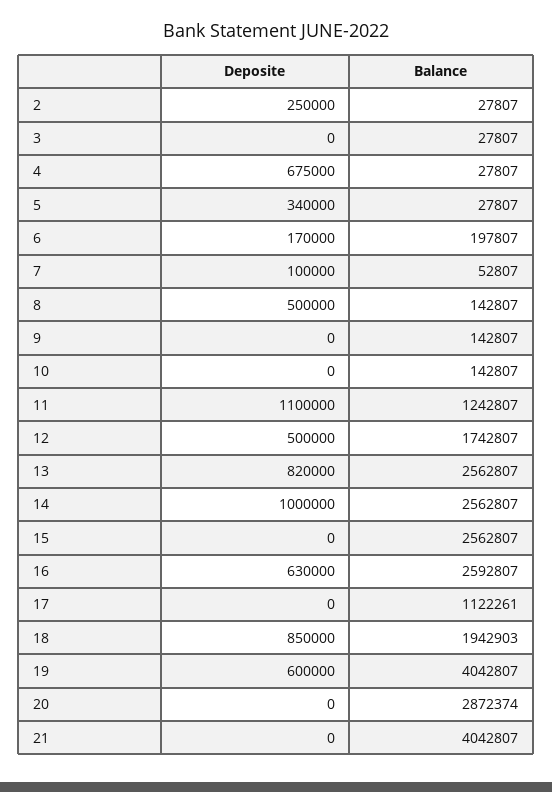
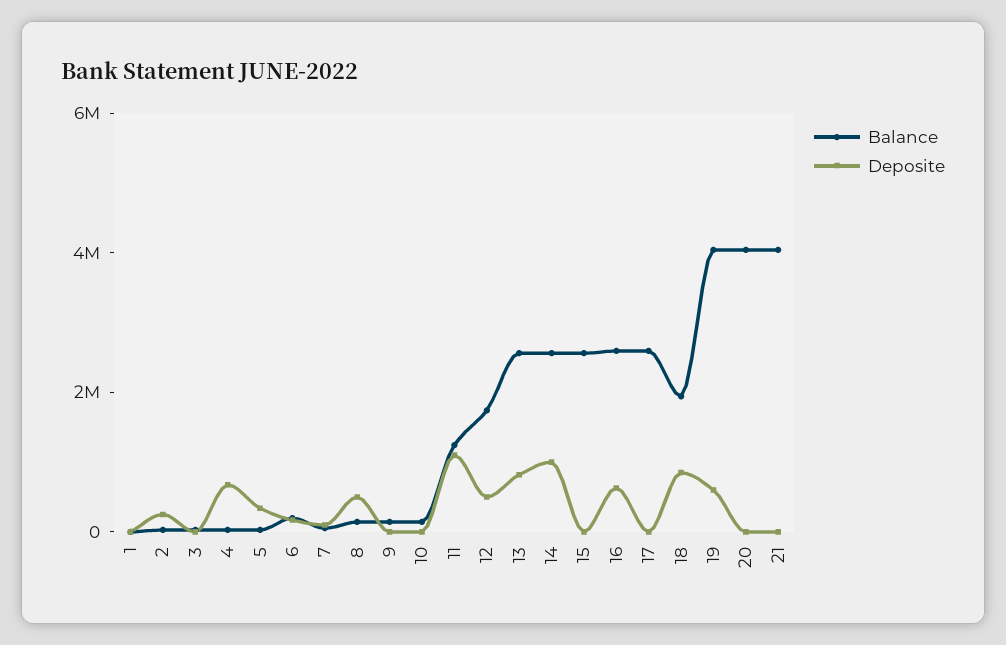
  {
    "Deposite": {
      "2": 250000,
      "3": 0,
      "4": 675000,
      "5": 340000,
      "6": 170000,
      "7": 100000,
      "8": 500000,
      "9": 0,
      "10": 0,
      "11": 1100000,
      "12": 500000,
      "13": 820000,
      "14": 1000000,
      "15": 0,
      "16": 630000,
      "17": 0,
      "18": 850000,
      "19": 600000,
      "20": 0,
-     "21": 0
+     "21": 0,
+     "1": 0
    },
    "Balance": {
      "2": 27807,
      "3": 27807,
      "4": 27807,
      "5": 27807,
      "6": 197807,
      "7": 52807,
      "8": 142807,
      "9": 142807,
      "10": 142807,
      "11": 1242807,
      "12": 1742807,
      "13": 2562807,
      "14": 2562807,
      "15": 2562807,
      "16": 2592807,
-     "17": 1122261,
+     "17": 2500000,
      "18": 1942903,
      "19": 4042807,
-     "20": 2872374,
+     "20": 4000000,
-     "21": 4042807
+     "21": 4042807,
+     "1": 0
    }
  }

